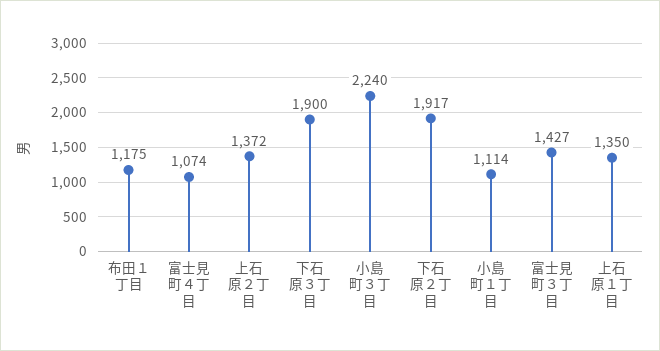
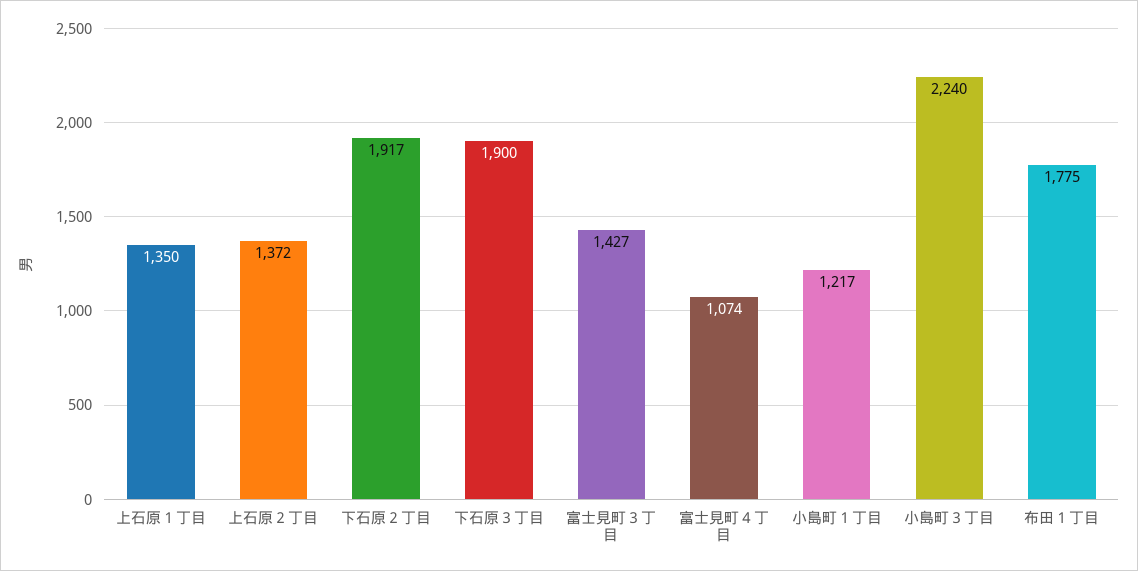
  {
-   "布田１丁目": 1175,
+   "布田１丁目": 1775,
    "富士見町４丁目": 1074,
    "上石原２丁目": 1372,
    "下石原３丁目": 1900,
    "小島町３丁目": 2240,
    "下石原２丁目": 1917,
-   "小島町１丁目": 1114,
+   "小島町１丁目": 1217,
    "富士見町３丁目": 1427,
    "上石原１丁目": 1350
  }

